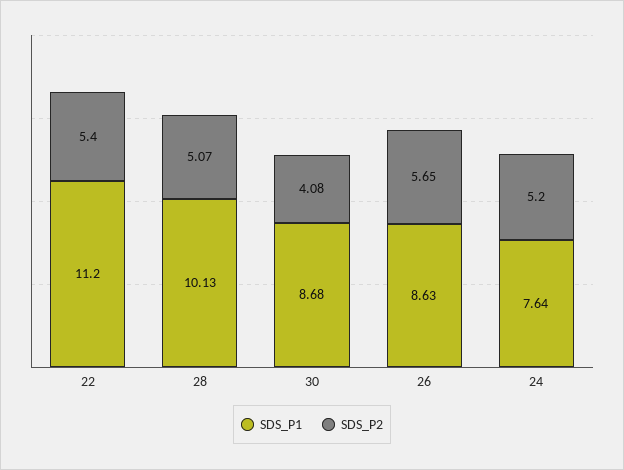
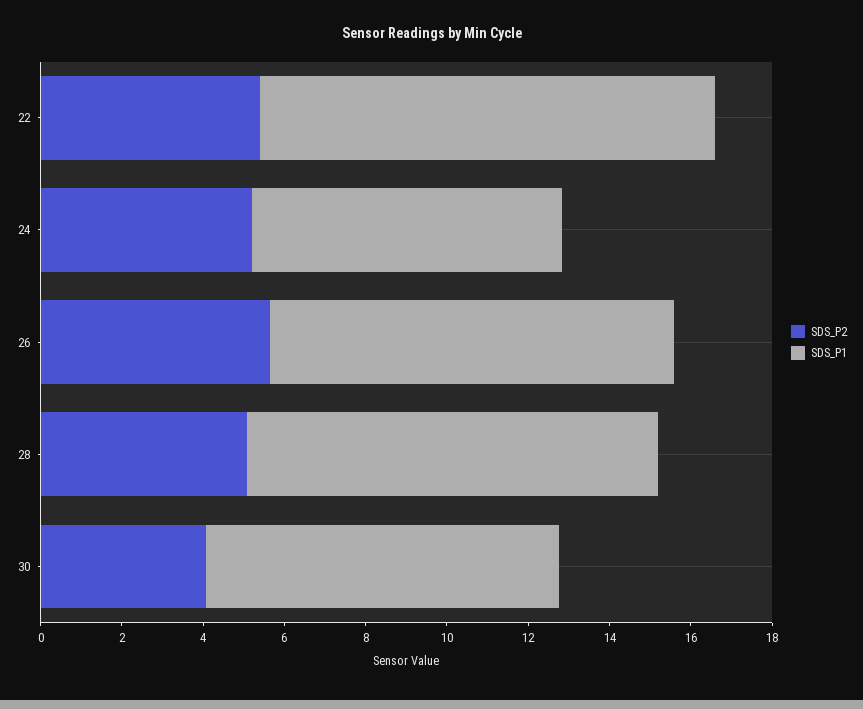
  {
    "SDS_P1": {
      "22": 11.2,
      "28": 10.13,
      "30": 8.68,
-     "26": 8.63,
+     "26": 10,
      "24": 7.64
    },
    "SDS_P2": {
      "22": 5.4,
      "28": 5.07,
      "30": 4.08,
      "26": 5.65,
      "24": 5.2
    }
  }

